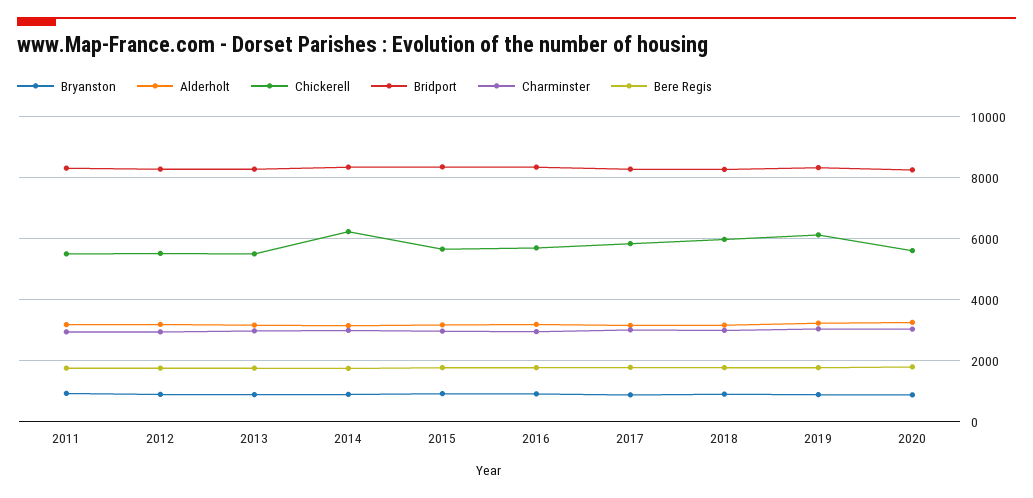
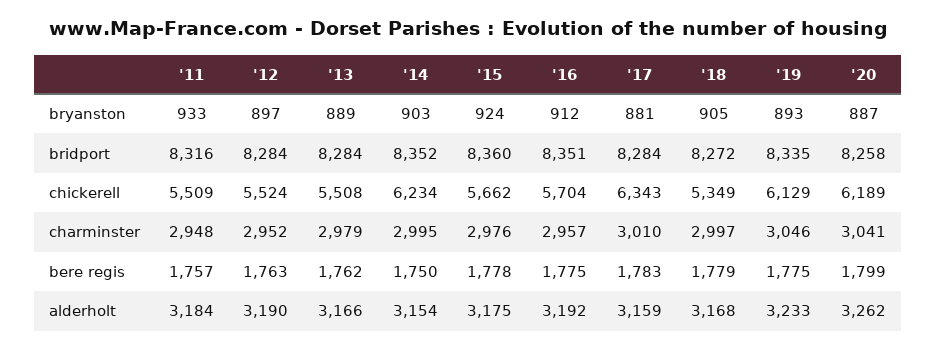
  {
    "Bryanston": {
      "2011": 933,
      "2012": 897,
      "2013": 889,
      "2014": 903,
      "2015": 924,
      "2016": 912,
      "2017": 881,
      "2018": 905,
      "2019": 893,
      "2020": 887
    },
    "Alderholt": {
      "2011": 3184,
      "2012": 3190,
      "2013": 3166,
      "2014": 3154,
      "2015": 3175,
      "2016": 3192,
      "2017": 3159,
      "2018": 3168,
      "2019": 3233,
      "2020": 3262
    },
    "Chickerell": {
      "2011": 5509,
      "2012": 5524,
      "2013": 5508,
      "2014": 6234,
      "2015": 5662,
      "2016": 5704,
-     "2017": 5800,
+     "2017": 6343,
-     "2018": 6000,
+     "2018": 5349,
      "2019": 6129,
-     "2020": 5600
+     "2020": 6189
    },
    "Bridport": {
      "2011": 8316,
      "2012": 8284,
      "2013": 8284,
      "2014": 8352,
      "2015": 8360,
      "2016": 8351,
      "2017": 8284,
      "2018": 8272,
      "2019": 8335,
      "2020": 8258
    },
    "Charminster": {
      "2011": 2948,
      "2012": 2952,
      "2013": 2979,
      "2014": 2995,
      "2015": 2976,
      "2016": 2957,
      "2017": 3010,
      "2018": 2997,
      "2019": 3046,
      "2020": 3041
    },
    "Bere Regis": {
      "2011": 1757,
      "2012": 1763,
      "2013": 1762,
      "2014": 1750,
      "2015": 1778,
      "2016": 1775,
      "2017": 1783,
      "2018": 1779,
      "2019": 1775,
      "2020": 1799
    }
  }

